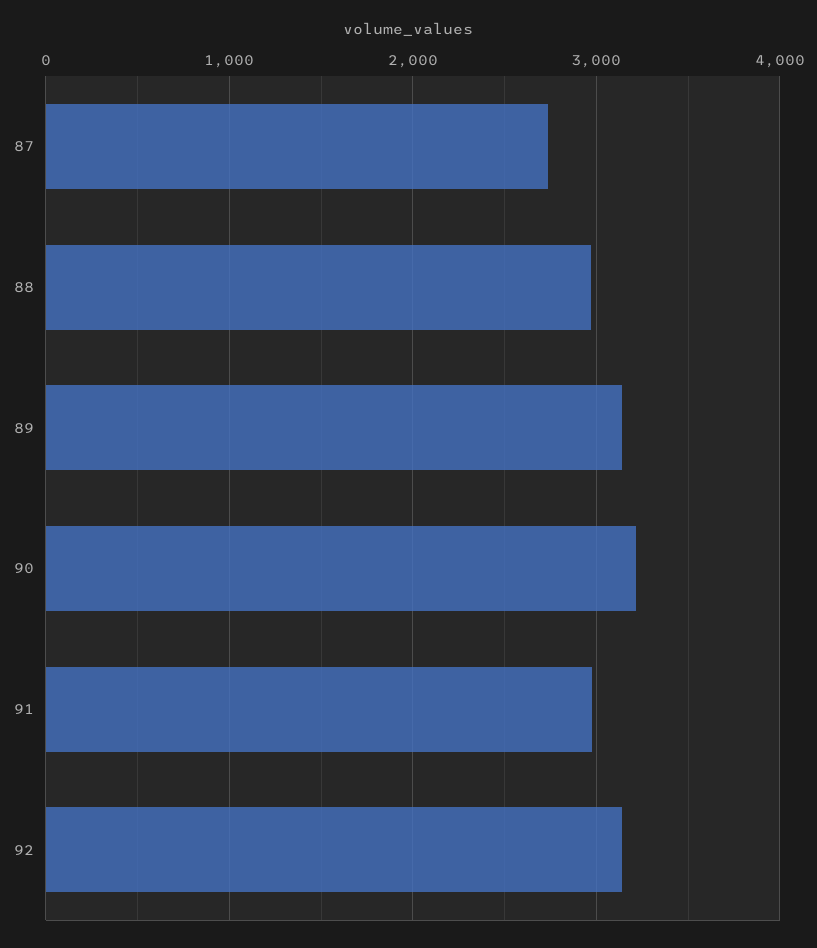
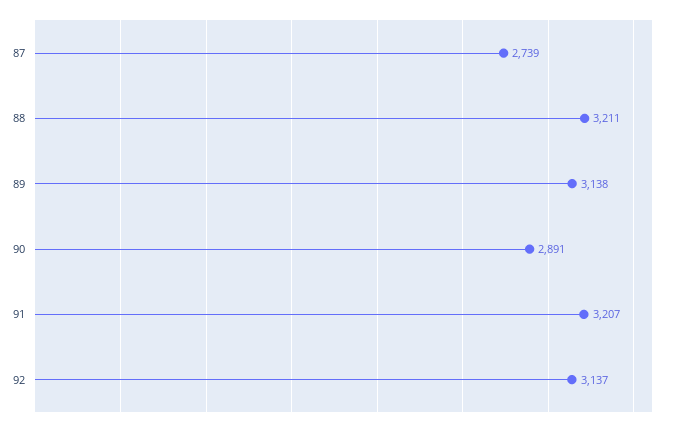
  {
    "87": 2739,
-   "88": 3000,
+   "88": 3211,
    "89": 3138,
-   "90": 3200,
+   "90": 2891,
-   "91": 3000,
+   "91": 3207,
    "92": 3137
  }

